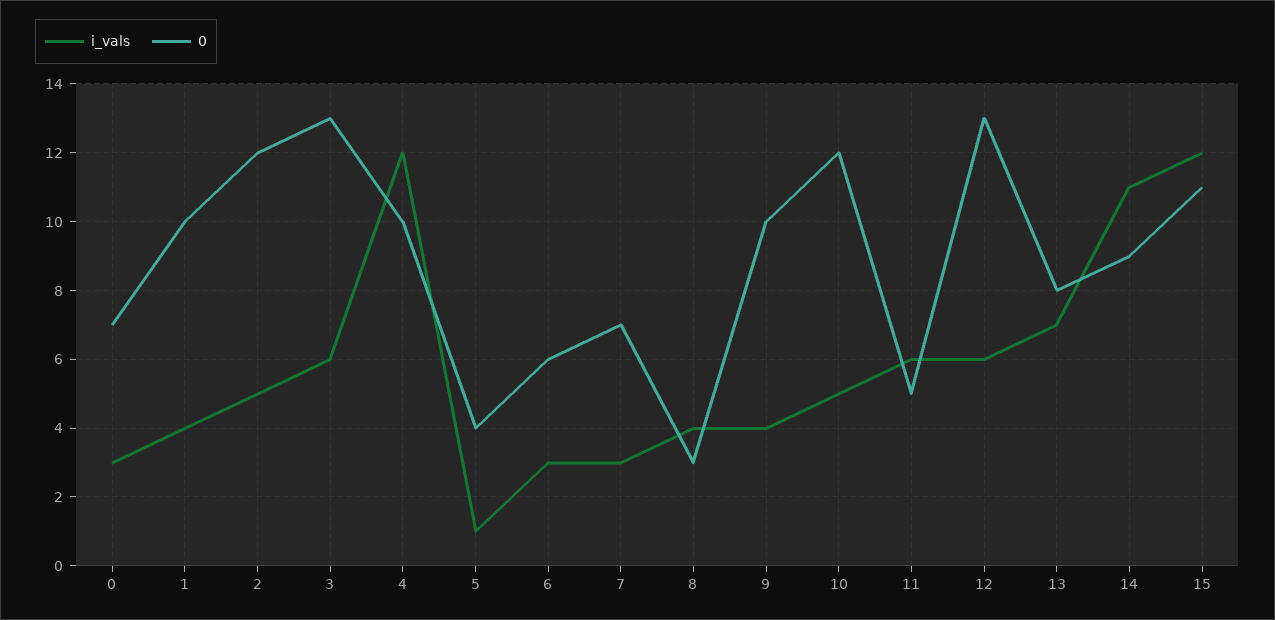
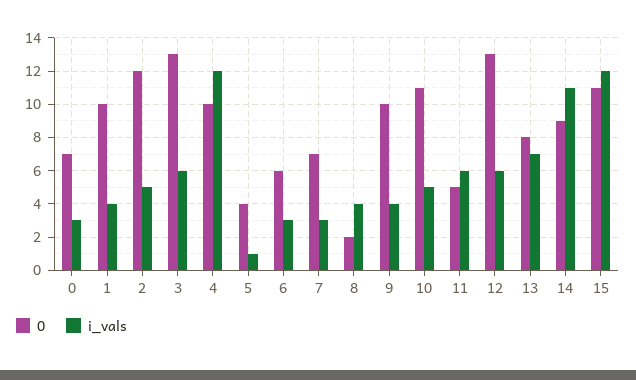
  {
    "i_vals": {
      "0": 3,
      "1": 4,
      "2": 5,
      "3": 6,
      "4": 12,
      "5": 1,
      "6": 3,
      "7": 3,
      "8": 4,
      "9": 4,
      "10": 5,
      "11": 6,
      "12": 6,
      "13": 7,
      "14": 11,
      "15": 12
    },
    "0": {
      "0": 7,
      "1": 10,
      "2": 12,
      "3": 13,
      "4": 10,
      "5": 4,
      "6": 6,
      "7": 7,
-     "8": 3,
+     "8": 2,
      "9": 10,
-     "10": 12,
+     "10": 11,
      "11": 5,
      "12": 13,
      "13": 8,
      "14": 9,
      "15": 11
    }
  }

